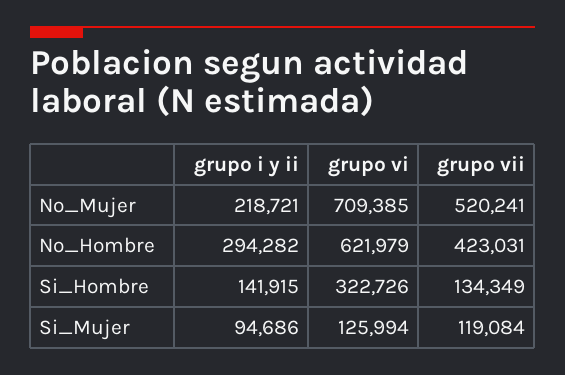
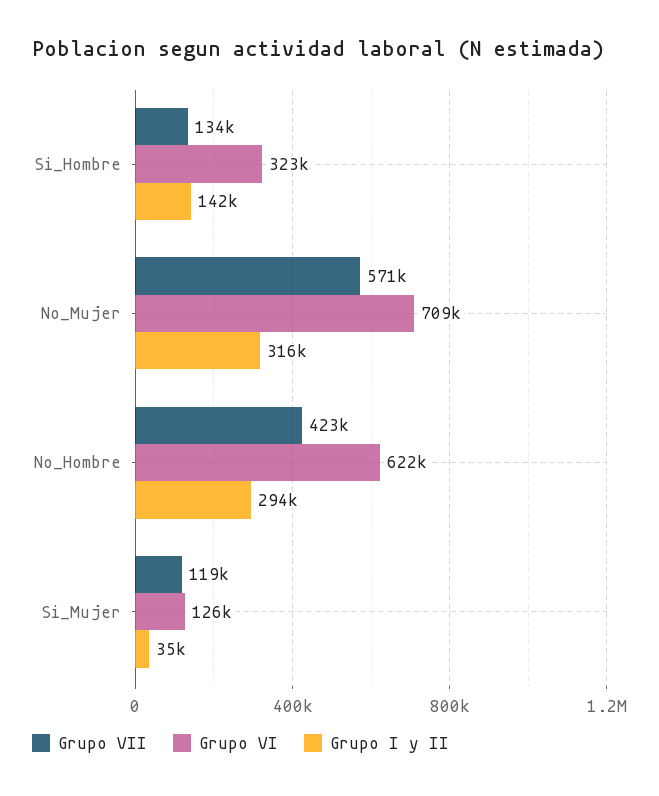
  {
    "grupo i y ii": {
-     "No_Mujer": 218721,
+     "No_Mujer": 316000,
      "No_Hombre": 294282,
      "Si_Hombre": 141915,
-     "Si_Mujer": 94686
+     "Si_Mujer": 35000
    },
    "grupo vi": {
      "No_Mujer": 709385,
      "No_Hombre": 621979,
      "Si_Hombre": 322726,
      "Si_Mujer": 125994
    },
    "grupo vii": {
-     "No_Mujer": 520241,
+     "No_Mujer": 571000,
      "No_Hombre": 423031,
      "Si_Hombre": 134349,
      "Si_Mujer": 119084
    }
  }

